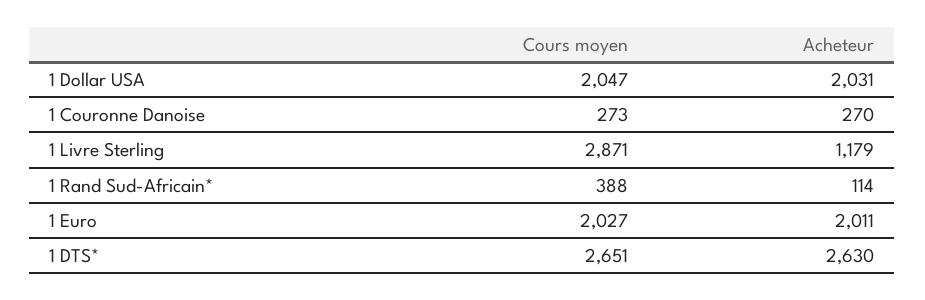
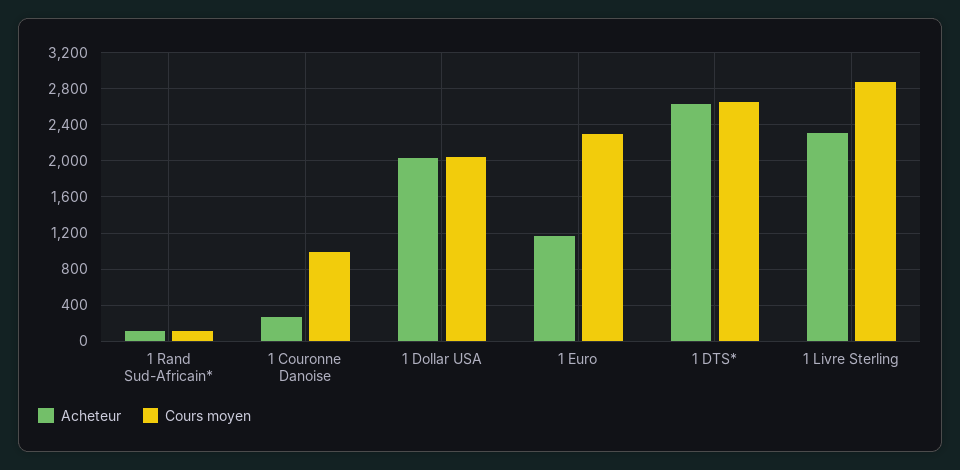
  {
    "Cours moyen": {
      "1 Dollar USA": 2047,
-     "1 Couronne Danoise": 273,
+     "1 Couronne Danoise": 1000,
      "1 Livre Sterling": 2871,
-     "1 Rand Sud-Africain*": 388,
+     "1 Rand Sud-Africain*": 100,
-     "1 Euro": 2027,
+     "1 Euro": 2300,
      "1 DTS*": 2651
    },
    "Acheteur": {
      "1 Dollar USA": 2031,
      "1 Couronne Danoise": 270,
-     "1 Livre Sterling": 1179,
+     "1 Livre Sterling": 2300,
      "1 Rand Sud-Africain*": 114,
-     "1 Euro": 2011,
+     "1 Euro": 1200,
      "1 DTS*": 2630
    }
  }

